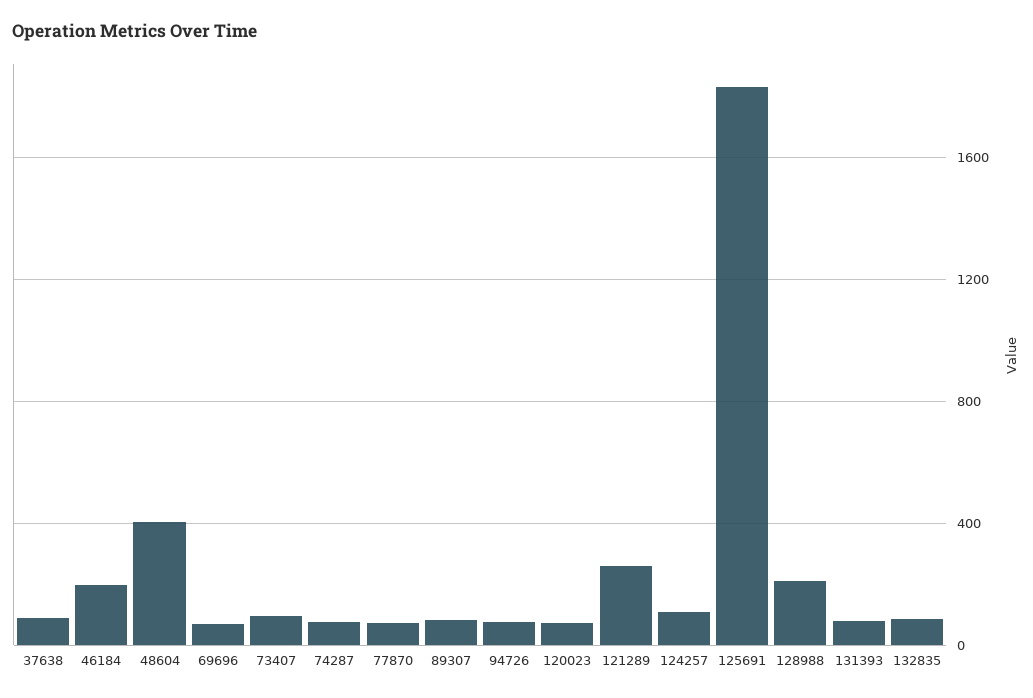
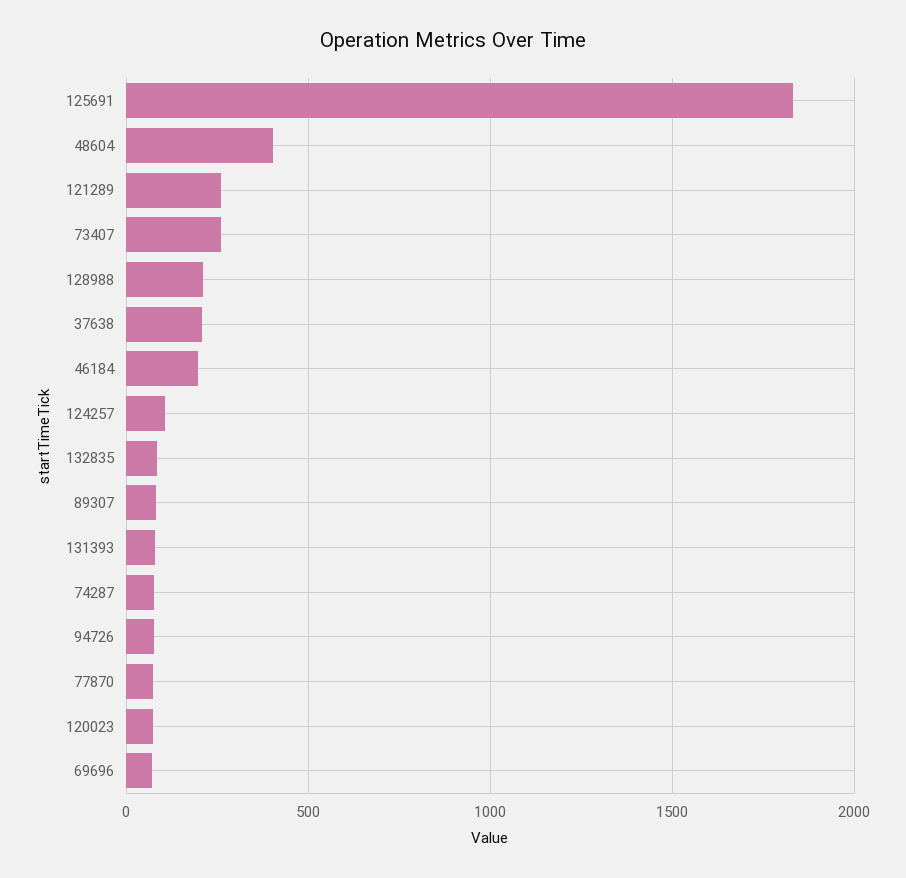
  {
-   "37638": 100,
+   "37638": 200,
    "46184": 200,
    "48604": 400,
    "69696": 50,
-   "73407": 100,
+   "73407": 250,
    "74287": 100,
    "77870": 50,
    "89307": 100,
    "94726": 100,
    "120023": 50,
    "121289": 250,
    "124257": 100,
    "125691": 1850,
    "128988": 200,
    "131393": 100,
    "132835": 100
  }

